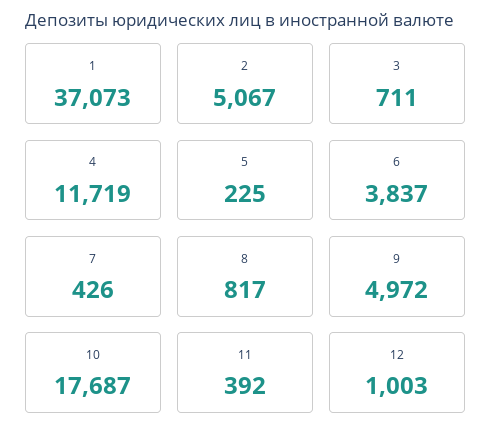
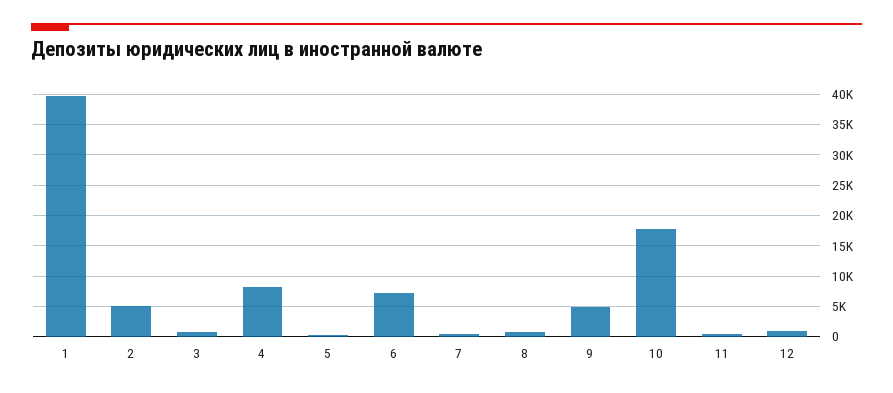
  {
-   "1": 37073,
+   "1": 40000,
    "2": 5067,
    "3": 711,
-   "4": 11719,
+   "4": 8000,
    "5": 225,
-   "6": 3837,
+   "6": 7000,
    "7": 426,
    "8": 817,
    "9": 4972,
    "10": 17687,
    "11": 392,
    "12": 1003
  }

